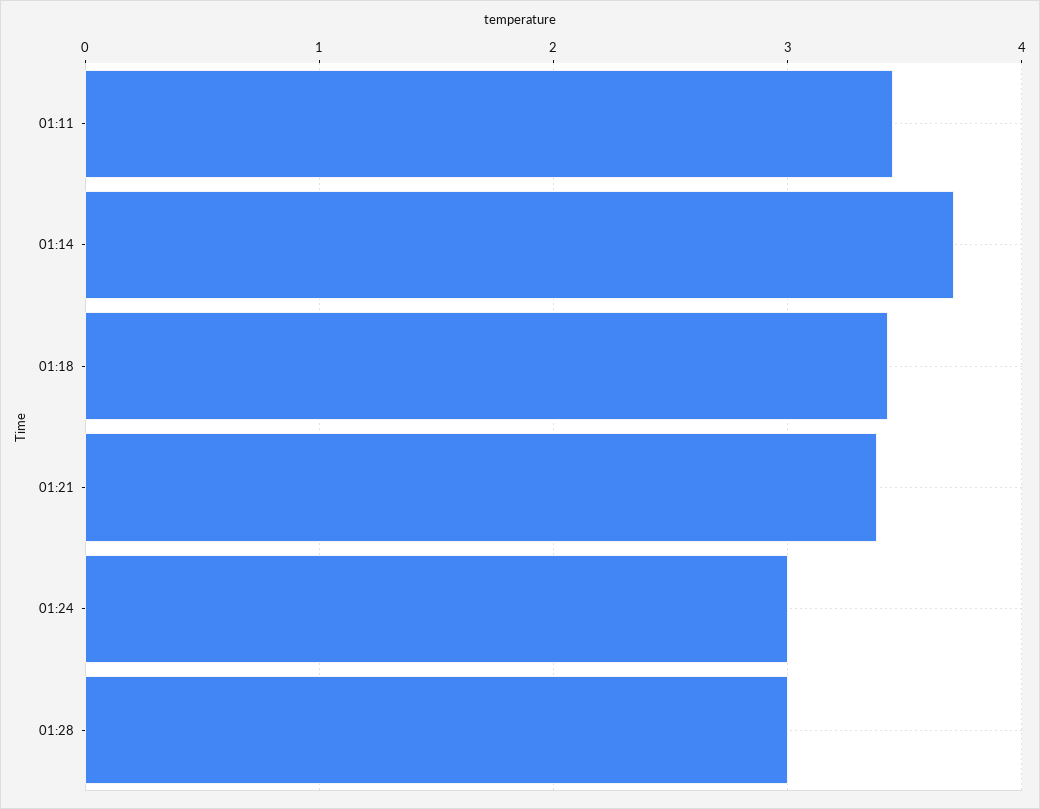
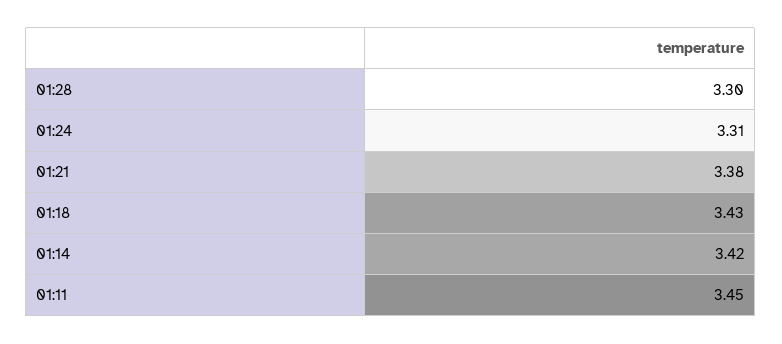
  {
    "01:11": 3.45,
-   "01:14": 3.7,
+   "01:14": 3.42,
    "01:18": 3.43,
    "01:21": 3.38,
-   "01:24": 3,
+   "01:24": 3.31,
-   "01:28": 3
+   "01:28": 3.3
  }

